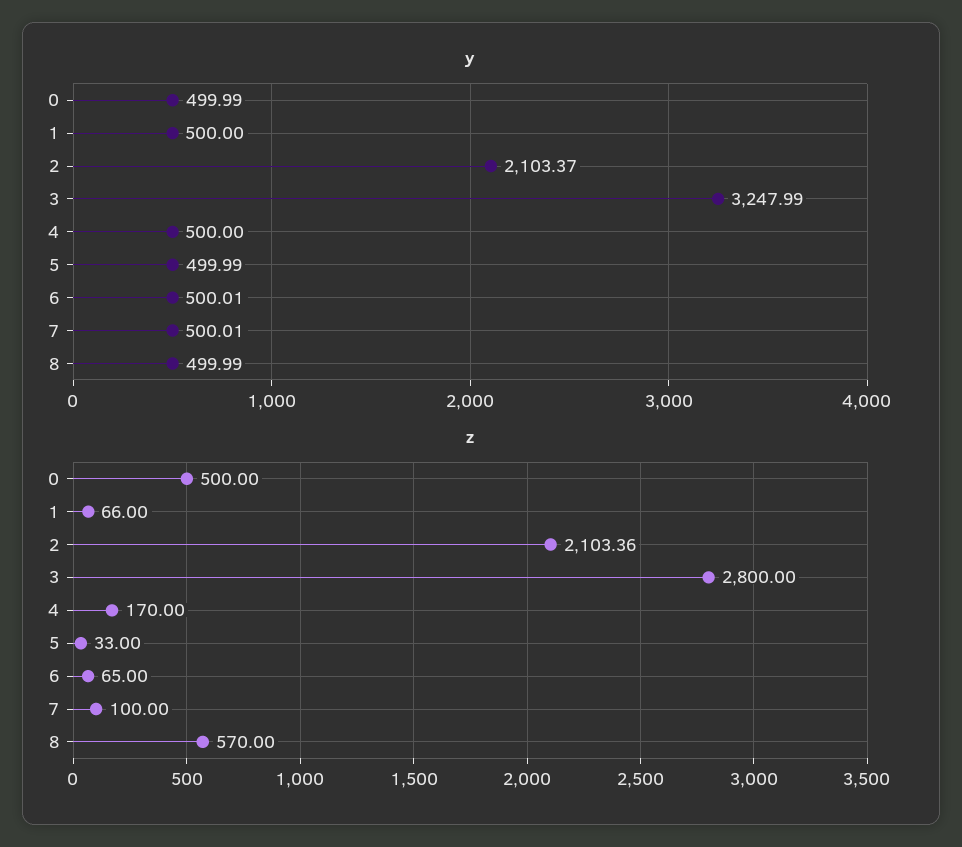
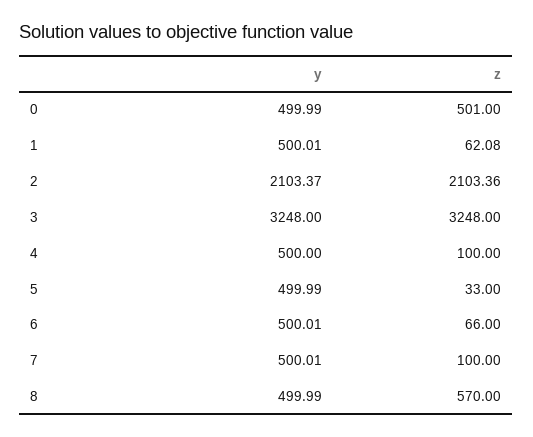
  {
    "y": {
      "0": 499.99,
-     "1": 500,
+     "1": 500.01,
      "2": 2103.37,
-     "3": 3247.99,
+     "3": 3248,
      "4": 500,
      "5": 499.99,
      "6": 500.01,
      "7": 500.01,
      "8": 499.99
    },
    "z": {
-     "0": 500,
+     "0": 501,
-     "1": 66,
+     "1": 62.08,
      "2": 2103.36,
-     "3": 2800,
+     "3": 3248,
-     "4": 170,
+     "4": 100,
      "5": 33,
-     "6": 65,
+     "6": 66,
      "7": 100,
      "8": 570
    }
  }

